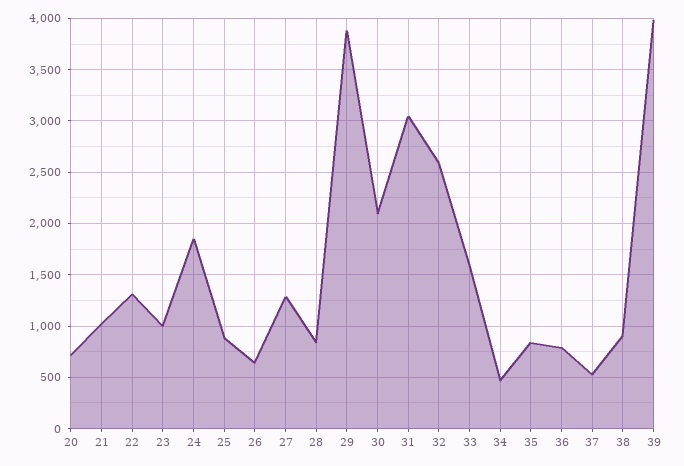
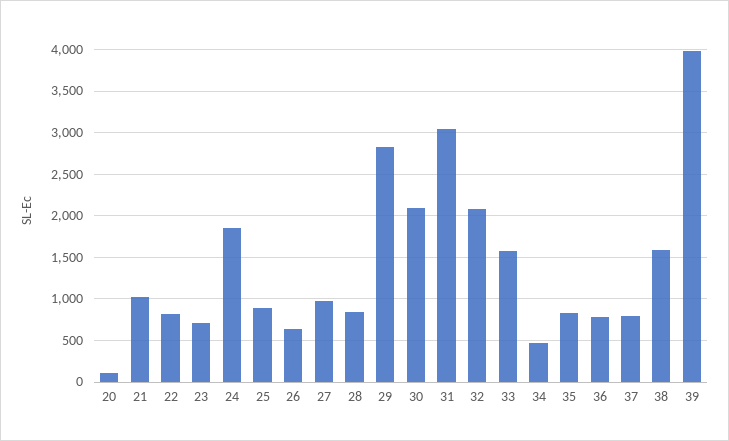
  {
-   "20": 700,
+   "20": 100,
    "21": 1000,
-   "22": 1300,
+   "22": 800,
-   "23": 1000,
+   "23": 700,
    "24": 1800,
    "25": 900,
    "26": 600,
-   "27": 1300,
+   "27": 1000,
    "28": 800,
-   "29": 3900,
+   "29": 2800,
    "30": 2100,
    "31": 3000,
-   "32": 2600,
+   "32": 2100,
    "33": 1600,
    "34": 500,
    "35": 800,
    "36": 800,
-   "37": 500,
+   "37": 800,
-   "38": 900,
+   "38": 1600,
    "39": 4000
  }

